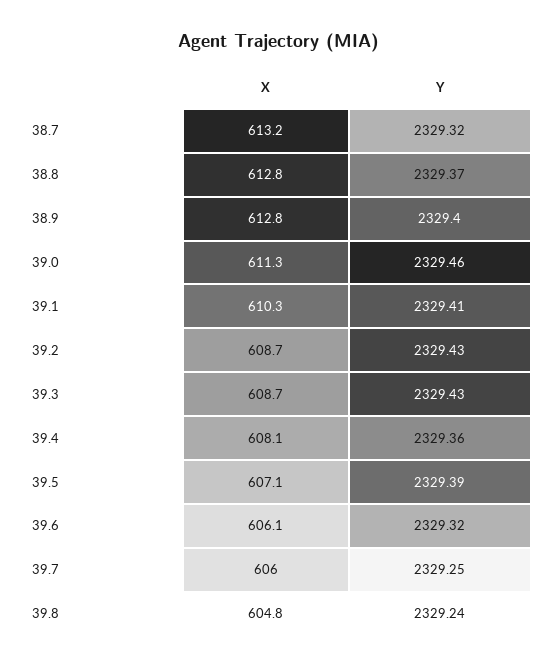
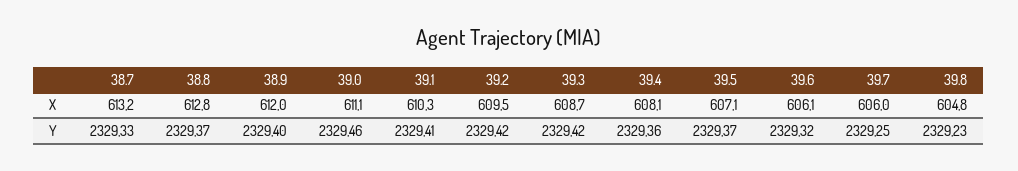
  {
    "X": {
      "38.7": 613.2,
      "38.8": 612.8,
-     "38.9": 612.8,
+     "38.9": 612,
-     "39.0": 611.3,
+     "39.0": 611.1,
      "39.1": 610.3,
-     "39.2": 608.7,
+     "39.2": 609.5,
      "39.3": 608.7,
      "39.4": 608.1,
      "39.5": 607.1,
      "39.6": 606.1,
      "39.7": 606,
      "39.8": 604.8
    },
    "Y": {
-     "38.7": 2329.32,
+     "38.7": 2329.33,
      "38.8": 2329.37,
      "38.9": 2329.4,
      "39.0": 2329.46,
      "39.1": 2329.41,
-     "39.2": 2329.43,
+     "39.2": 2329.42,
-     "39.3": 2329.43,
+     "39.3": 2329.42,
      "39.4": 2329.36,
-     "39.5": 2329.39,
+     "39.5": 2329.37,
      "39.6": 2329.32,
      "39.7": 2329.25,
-     "39.8": 2329.24
+     "39.8": 2329.23
    }
  }

